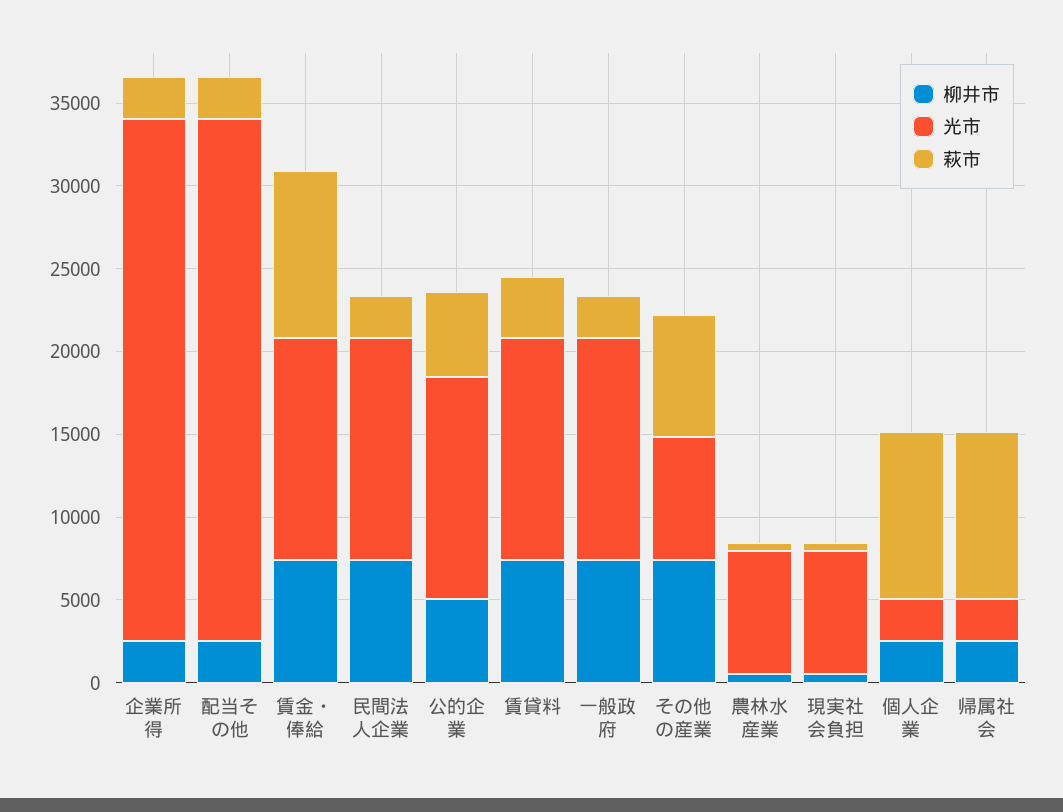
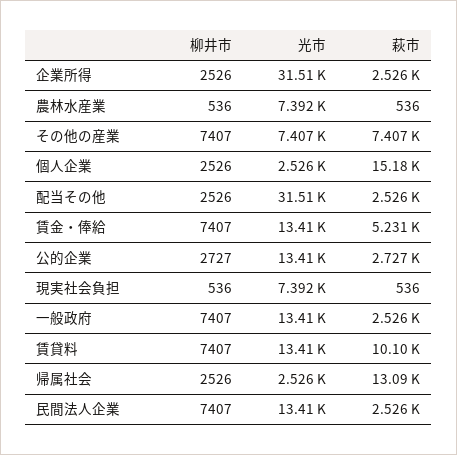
  {
    "柳井市": {
      "企業所得": 2526,
      "配当その他": 2526,
      "賃金・俸給": 7407,
      "民間法人企業": 7407,
-     "公的企業": 5000,
+     "公的企業": 2727,
      "賃貸料": 7407,
      "一般政府": 7407,
      "その他の産業": 7407,
      "農林水産業": 536,
      "現実社会負担": 536,
      "個人企業": 2526,
      "帰属社会": 2526
    },
    "光市": {
      "企業所得": 31510,
      "配当その他": 31510,
      "賃金・俸給": 13410,
      "民間法人企業": 13410,
      "公的企業": 13410,
      "賃貸料": 13410,
      "一般政府": 13410,
      "その他の産業": 7407,
      "農林水産業": 7392,
      "現実社会負担": 7392,
      "個人企業": 2526,
      "帰属社会": 2526
    },
    "萩市": {
      "企業所得": 2526,
      "配当その他": 2526,
-     "賃金・俸給": 10000,
+     "賃金・俸給": 5231,
      "民間法人企業": 2526,
-     "公的企業": 5000,
+     "公的企業": 2727,
-     "賃貸料": 4000,
+     "賃貸料": 10100,
      "一般政府": 2526,
      "その他の産業": 7407,
      "農林水産業": 536,
      "現実社会負担": 536,
-     "個人企業": 10000,
+     "個人企業": 15180,
-     "帰属社会": 10000
+     "帰属社会": 13090
    }
  }

